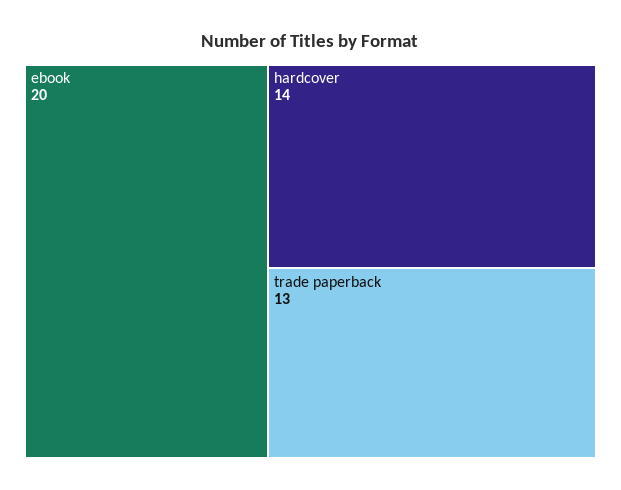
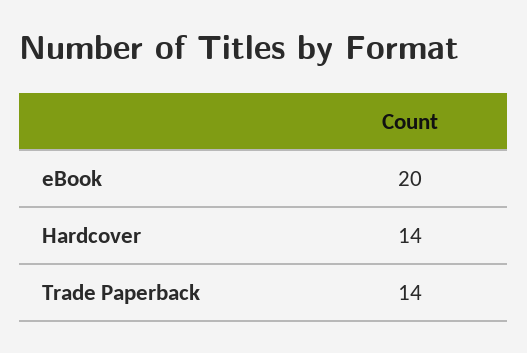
  {
    "ebook": 20,
    "hardcover": 14,
-   "trade paperback": 13
+   "trade paperback": 14
  }

